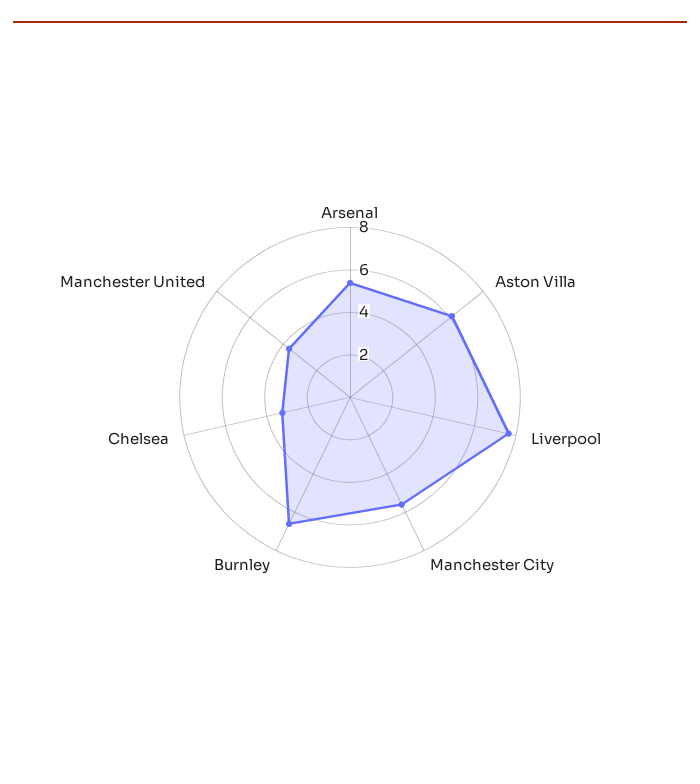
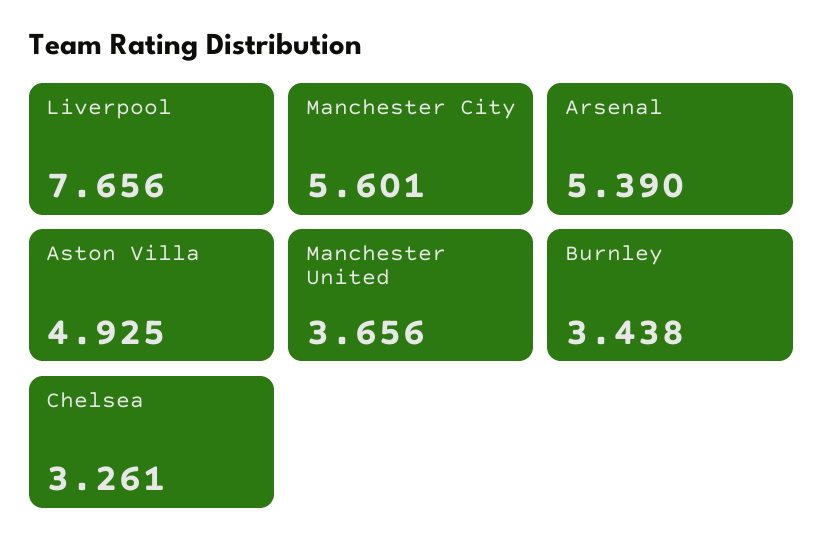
  {
    "Arsenal": 5.39,
-   "Aston Villa": 6,
+   "Aston Villa": 4.925,
    "Liverpool": 7.656,
    "Manchester City": 5.601,
-   "Burnley": 6.5,
+   "Burnley": 3.438,
    "Chelsea": 3.261,
    "Manchester United": 3.656
  }

